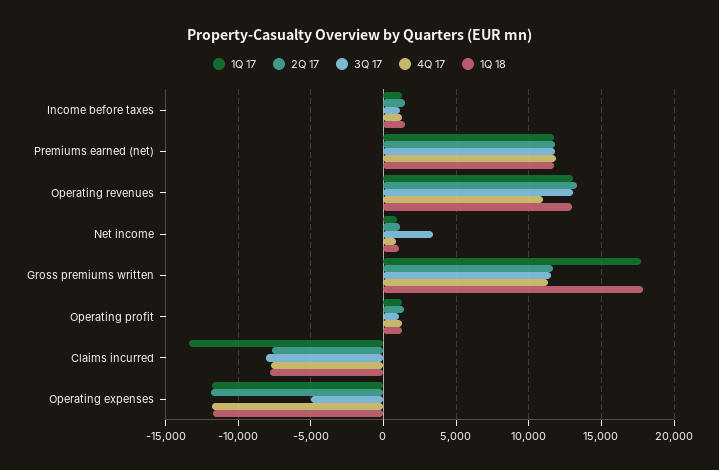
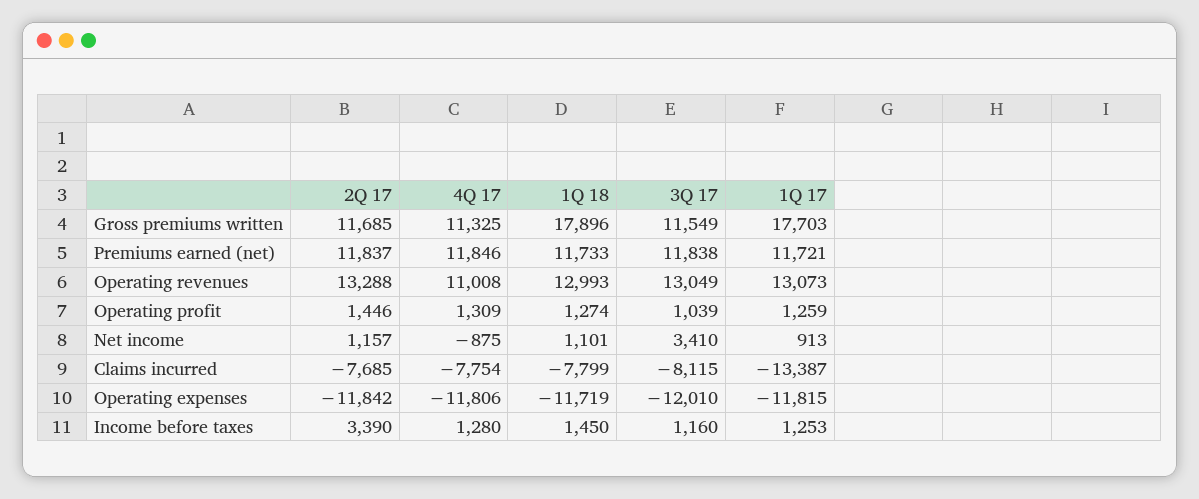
  {
    "1Q 17": {
      "Income before taxes": 1253,
      "Premiums earned (net)": 11721,
      "Operating revenues": 13073,
      "Net income": 913,
      "Gross premiums written": 17703,
      "Operating profit": 1259,
      "Claims incurred": -13387,
      "Operating expenses": -11815
    },
    "2Q 17": {
-     "Income before taxes": 1500,
+     "Income before taxes": 3390,
      "Premiums earned (net)": 11837,
      "Operating revenues": 13288,
      "Net income": 1157,
      "Gross premiums written": 11685,
      "Operating profit": 1446,
      "Claims incurred": -7685,
      "Operating expenses": -11842
    },
    "3Q 17": {
      "Income before taxes": 1160,
      "Premiums earned (net)": 11838,
      "Operating revenues": 13049,
      "Net income": 3410,
      "Gross premiums written": 11549,
      "Operating profit": 1039,
      "Claims incurred": -8115,
-     "Operating expenses": -5000
+     "Operating expenses": -12010
    },
    "4Q 17": {
      "Income before taxes": 1280,
      "Premiums earned (net)": 11846,
      "Operating revenues": 11008,
-     "Net income": 1000,
+     "Net income": -875,
      "Gross premiums written": 11325,
      "Operating profit": 1309,
      "Claims incurred": -7754,
      "Operating expenses": -11806
    },
    "1Q 18": {
      "Income before taxes": 1450,
      "Premiums earned (net)": 11733,
      "Operating revenues": 12993,
      "Net income": 1101,
      "Gross premiums written": 17896,
      "Operating profit": 1274,
      "Claims incurred": -7799,
      "Operating expenses": -11719
    }
  }

